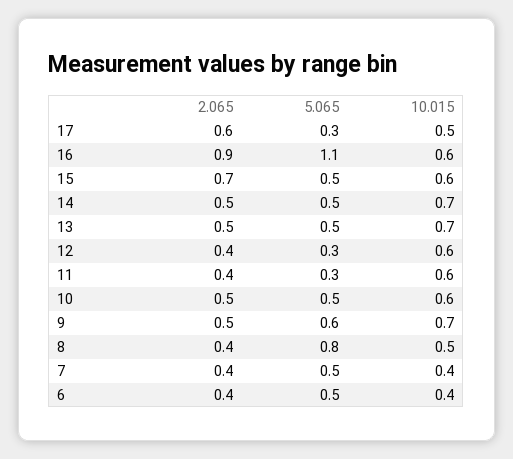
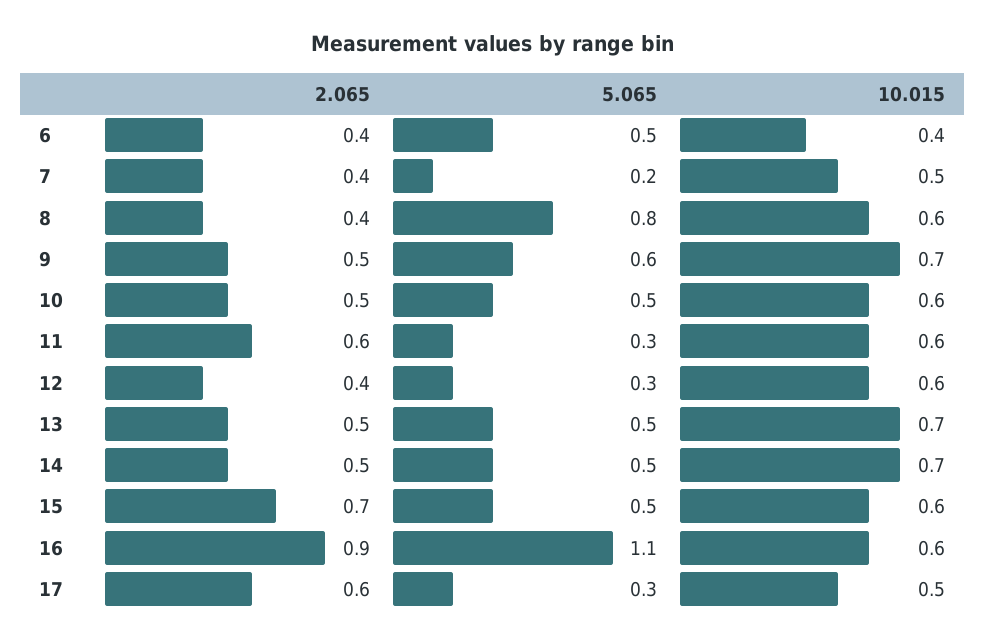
  {
    "2.065": {
      "17": 0.6,
      "16": 0.9,
      "15": 0.7,
      "14": 0.5,
      "13": 0.5,
      "12": 0.4,
-     "11": 0.4,
+     "11": 0.6,
      "10": 0.5,
      "9": 0.5,
      "8": 0.4,
      "7": 0.4,
      "6": 0.4
    },
    "5.065": {
      "17": 0.3,
      "16": 1.1,
      "15": 0.5,
      "14": 0.5,
      "13": 0.5,
      "12": 0.3,
      "11": 0.3,
      "10": 0.5,
      "9": 0.6,
      "8": 0.8,
-     "7": 0.5,
+     "7": 0.2,
      "6": 0.5
    },
    "10.015": {
      "17": 0.5,
      "16": 0.6,
      "15": 0.6,
      "14": 0.7,
      "13": 0.7,
      "12": 0.6,
      "11": 0.6,
      "10": 0.6,
      "9": 0.7,
-     "8": 0.5,
+     "8": 0.6,
-     "7": 0.4,
+     "7": 0.5,
      "6": 0.4
    }
  }

